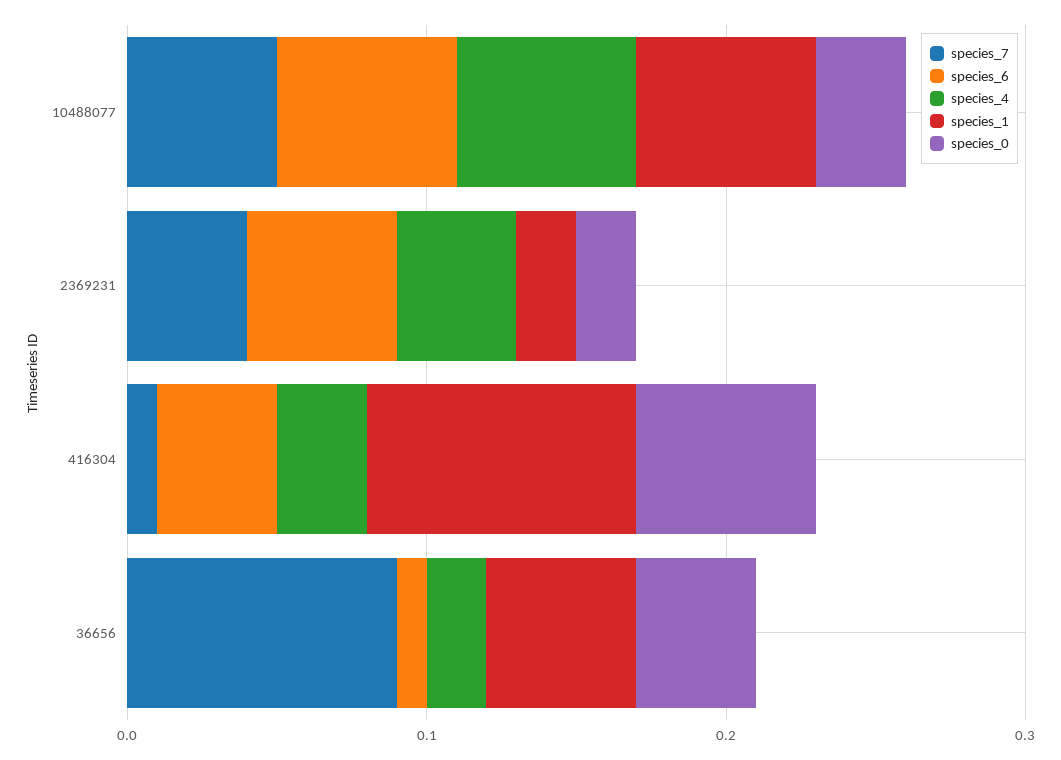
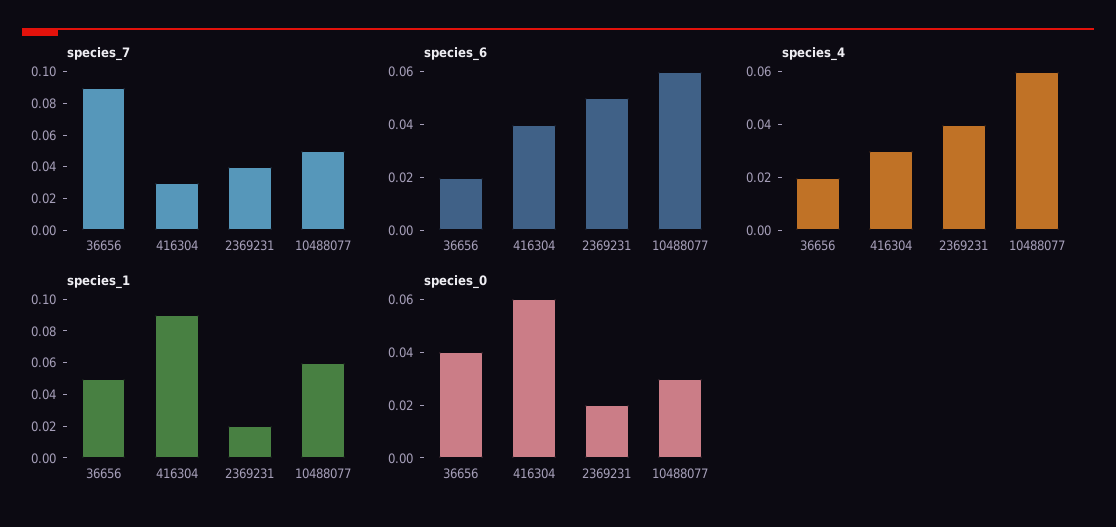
  {
    "species_7": {
      "10488077": 0.05,
      "2369231": 0.04,
-     "416304": 0.01,
+     "416304": 0.03,
      "36656": 0.09
    },
    "species_6": {
      "10488077": 0.06,
      "2369231": 0.05,
      "416304": 0.04,
-     "36656": 0.01
+     "36656": 0.02
    },
    "species_4": {
      "10488077": 0.06,
      "2369231": 0.04,
      "416304": 0.03,
      "36656": 0.02
    },
    "species_1": {
      "10488077": 0.06,
      "2369231": 0.02,
      "416304": 0.09,
      "36656": 0.05
    },
    "species_0": {
      "10488077": 0.03,
      "2369231": 0.02,
      "416304": 0.06,
      "36656": 0.04
    }
  }

